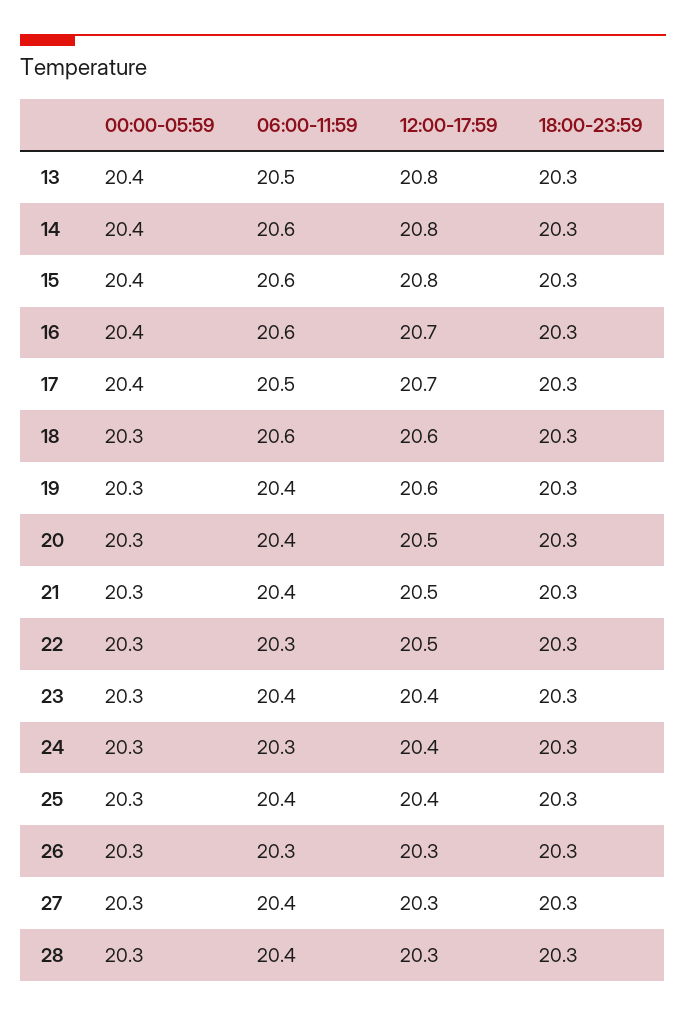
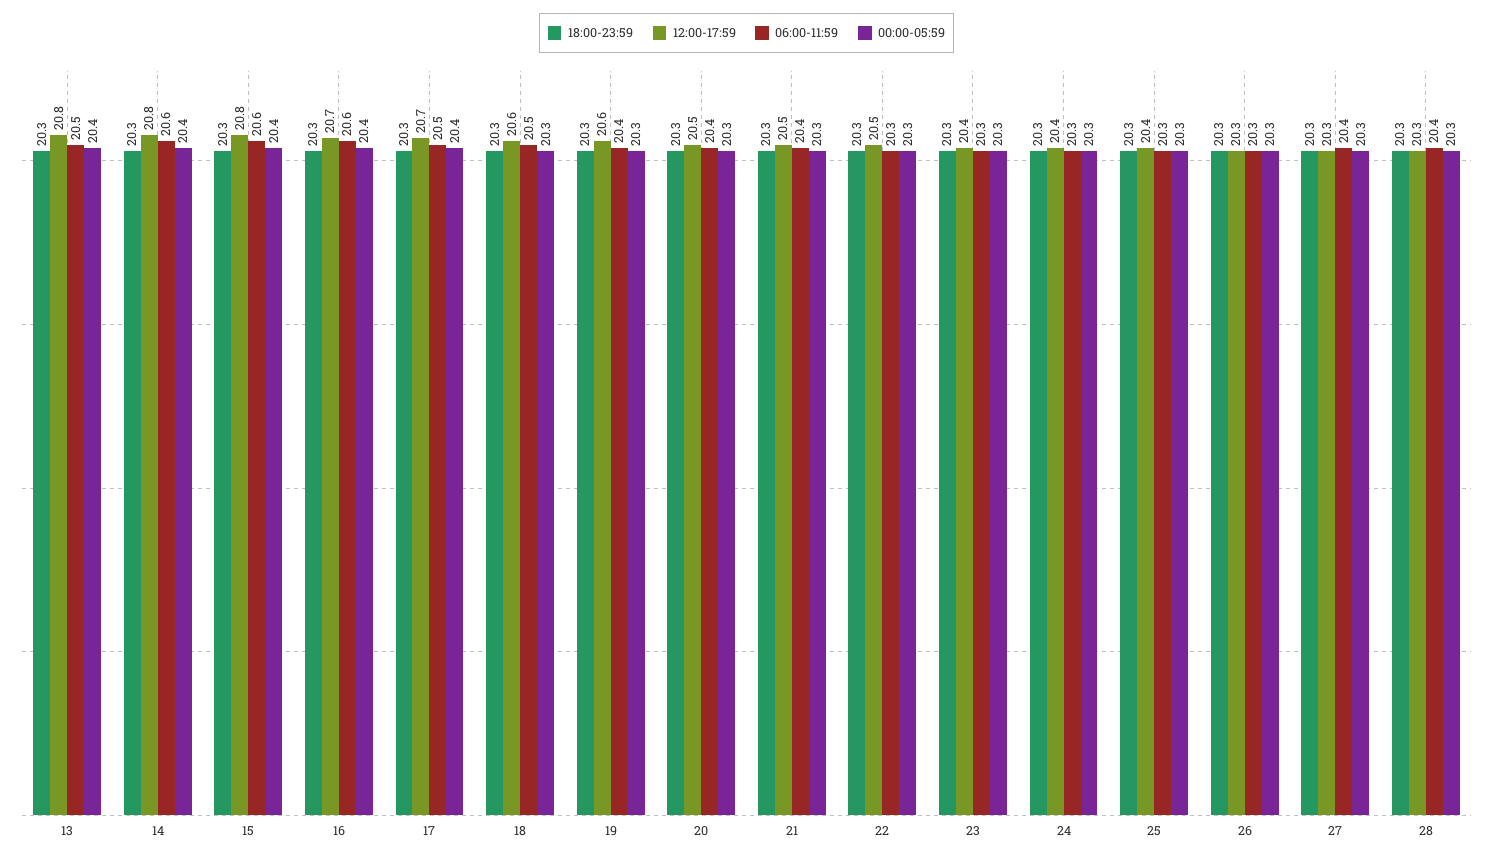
  {
    "00:00-05:59": {
      "13": 20.4,
      "14": 20.4,
      "15": 20.4,
      "16": 20.4,
      "17": 20.4,
      "18": 20.3,
      "19": 20.3,
      "20": 20.3,
      "21": 20.3,
      "22": 20.3,
      "23": 20.3,
      "24": 20.3,
      "25": 20.3,
      "26": 20.3,
      "27": 20.3,
      "28": 20.3
    },
    "06:00-11:59": {
      "13": 20.5,
      "14": 20.6,
      "15": 20.6,
      "16": 20.6,
      "17": 20.5,
-     "18": 20.6,
+     "18": 20.5,
      "19": 20.4,
      "20": 20.4,
      "21": 20.4,
      "22": 20.3,
-     "23": 20.4,
+     "23": 20.3,
      "24": 20.3,
-     "25": 20.4,
+     "25": 20.3,
      "26": 20.3,
      "27": 20.4,
      "28": 20.4
    },
    "12:00-17:59": {
      "13": 20.8,
      "14": 20.8,
      "15": 20.8,
      "16": 20.7,
      "17": 20.7,
      "18": 20.6,
      "19": 20.6,
      "20": 20.5,
      "21": 20.5,
      "22": 20.5,
      "23": 20.4,
      "24": 20.4,
      "25": 20.4,
      "26": 20.3,
      "27": 20.3,
      "28": 20.3
    },
    "18:00-23:59": {
      "13": 20.3,
      "14": 20.3,
      "15": 20.3,
      "16": 20.3,
      "17": 20.3,
      "18": 20.3,
      "19": 20.3,
      "20": 20.3,
      "21": 20.3,
      "22": 20.3,
      "23": 20.3,
      "24": 20.3,
      "25": 20.3,
      "26": 20.3,
      "27": 20.3,
      "28": 20.3
    }
  }

